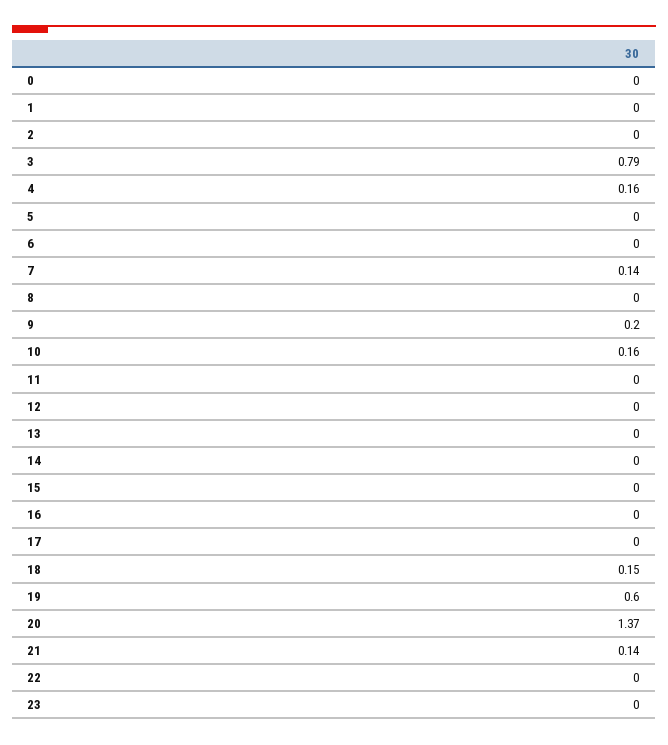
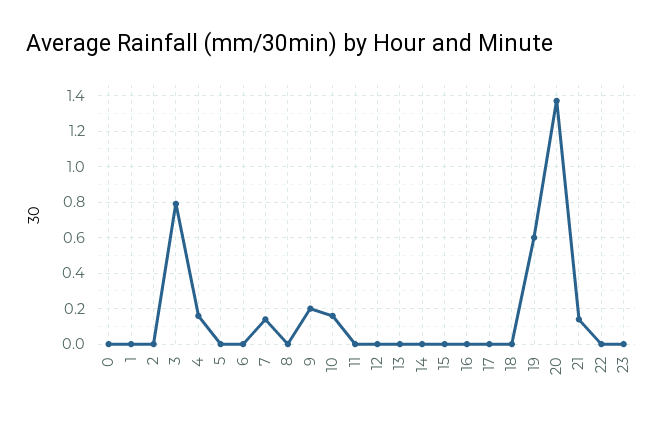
  {
    "0": 0,
    "1": 0,
    "2": 0,
    "3": 0.79,
    "4": 0.16,
    "5": 0,
    "6": 0,
    "7": 0.14,
    "8": 0,
    "9": 0.2,
    "10": 0.16,
    "11": 0,
    "12": 0,
    "13": 0,
    "14": 0,
    "15": 0,
    "16": 0,
    "17": 0,
-   "18": 0.15,
+   "18": 0,
    "19": 0.6,
    "20": 1.37,
    "21": 0.14,
    "22": 0,
    "23": 0
  }

